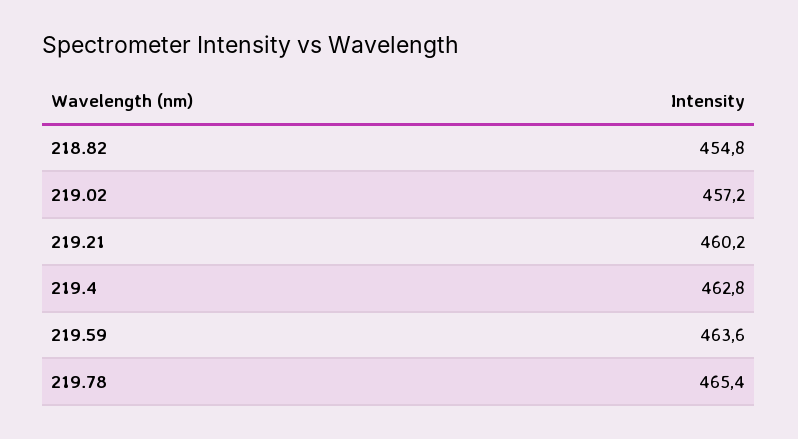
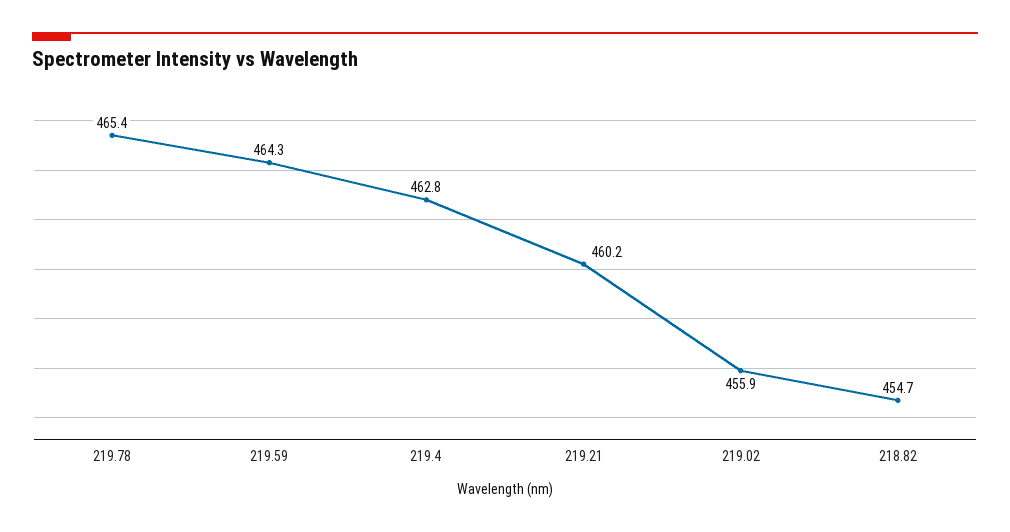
  {
-   "218.82": 454.8,
+   "218.82": 454.7,
-   "219.02": 457.2,
+   "219.02": 455.9,
    "219.21": 460.2,
    "219.4": 462.8,
-   "219.59": 463.6,
+   "219.59": 464.3,
    "219.78": 465.4
  }

